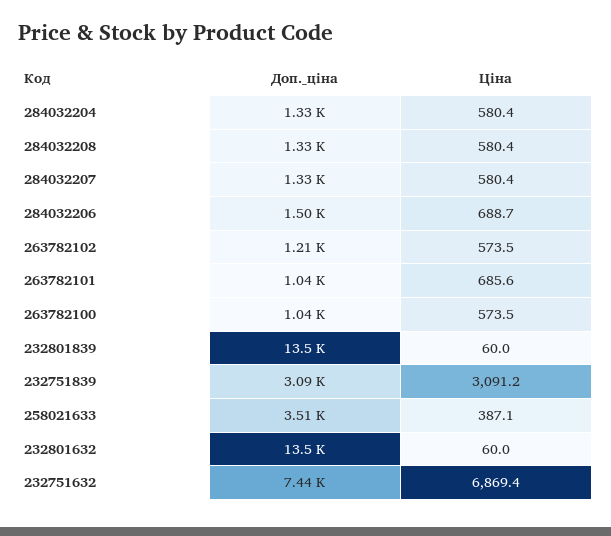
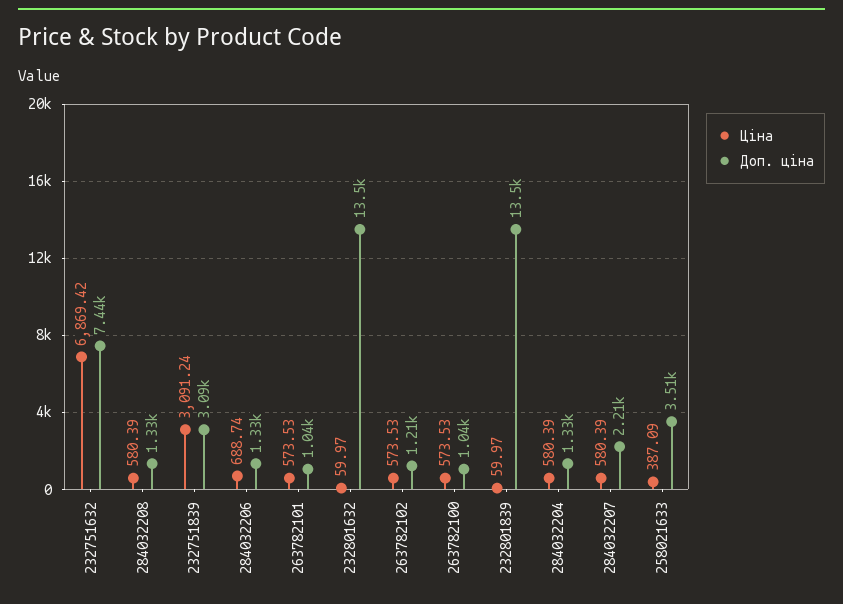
  {
    "Доп._ціна": {
      "284032204": 1330,
      "284032208": 1330,
-     "284032207": 1330,
+     "284032207": 2210,
-     "284032206": 1500,
+     "284032206": 1330,
      "263782102": 1210,
      "263782101": 1040,
      "263782100": 1040,
      "232801839": 13500,
      "232751839": 3090,
      "258021633": 3510,
      "232801632": 13500,
      "232751632": 7440
    },
    "Ціна": {
      "284032204": 580.39,
      "284032208": 580.39,
      "284032207": 580.39,
      "284032206": 688.74,
      "263782102": 573.53,
-     "263782101": 685.6,
+     "263782101": 573.53,
      "263782100": 573.53,
      "232801839": 59.97,
      "232751839": 3091.24,
      "258021633": 387.09,
      "232801632": 59.97,
      "232751632": 6869.42
    }
  }

